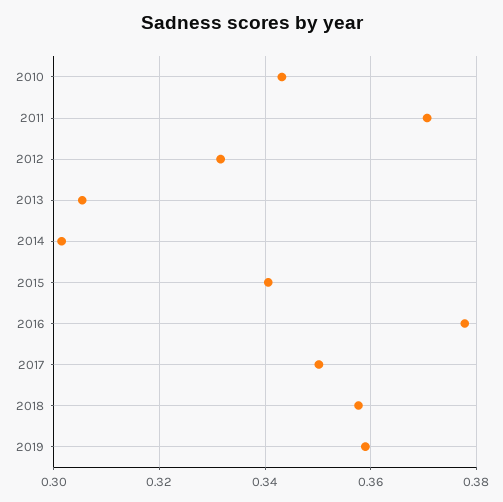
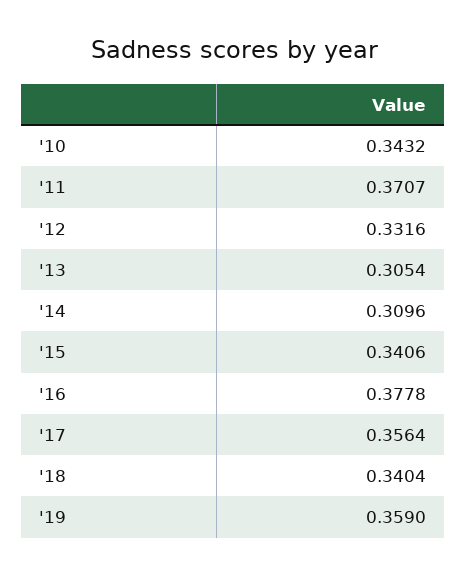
  {
    "2010": 0.3432,
    "2011": 0.3707,
    "2012": 0.3316,
    "2013": 0.3054,
-   "2014": 0.302,
+   "2014": 0.3096,
    "2015": 0.3406,
    "2016": 0.3778,
-   "2017": 0.35,
+   "2017": 0.3564,
-   "2018": 0.358,
+   "2018": 0.3404,
    "2019": 0.359
  }

